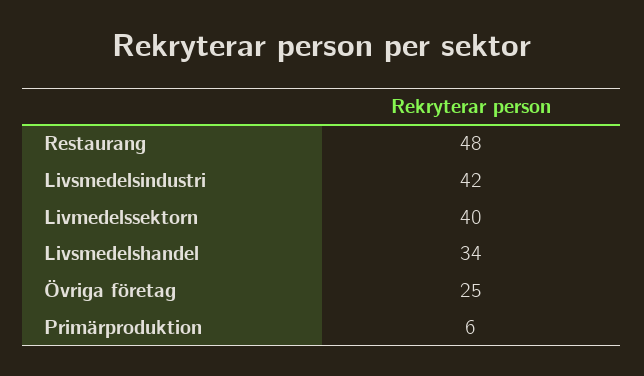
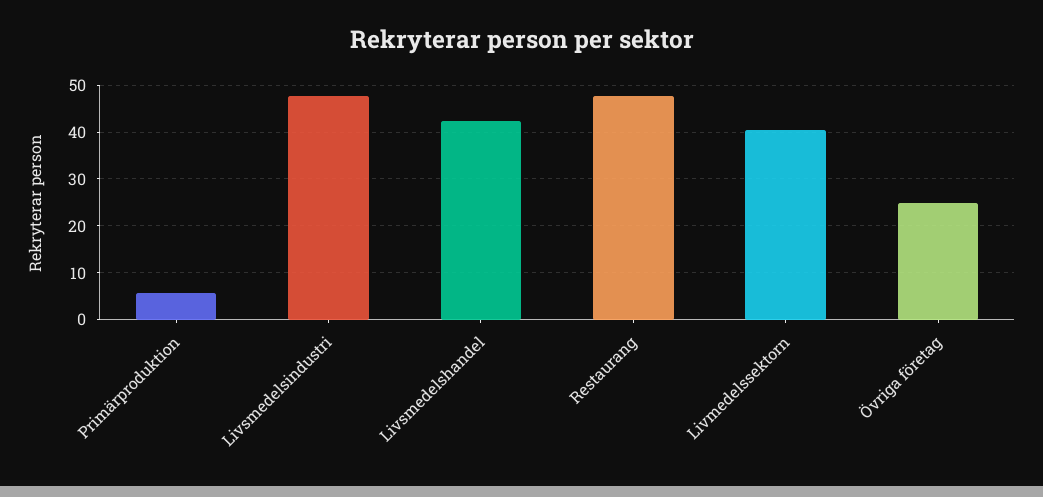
  {
    "Restaurang": 48,
-   "Livsmedelsindustri": 42,
+   "Livsmedelsindustri": 48,
    "Livmedelssektorn": 40,
-   "Livsmedelshandel": 34,
+   "Livsmedelshandel": 42,
    "Övriga företag": 25,
    "Primärproduktion": 6
  }

